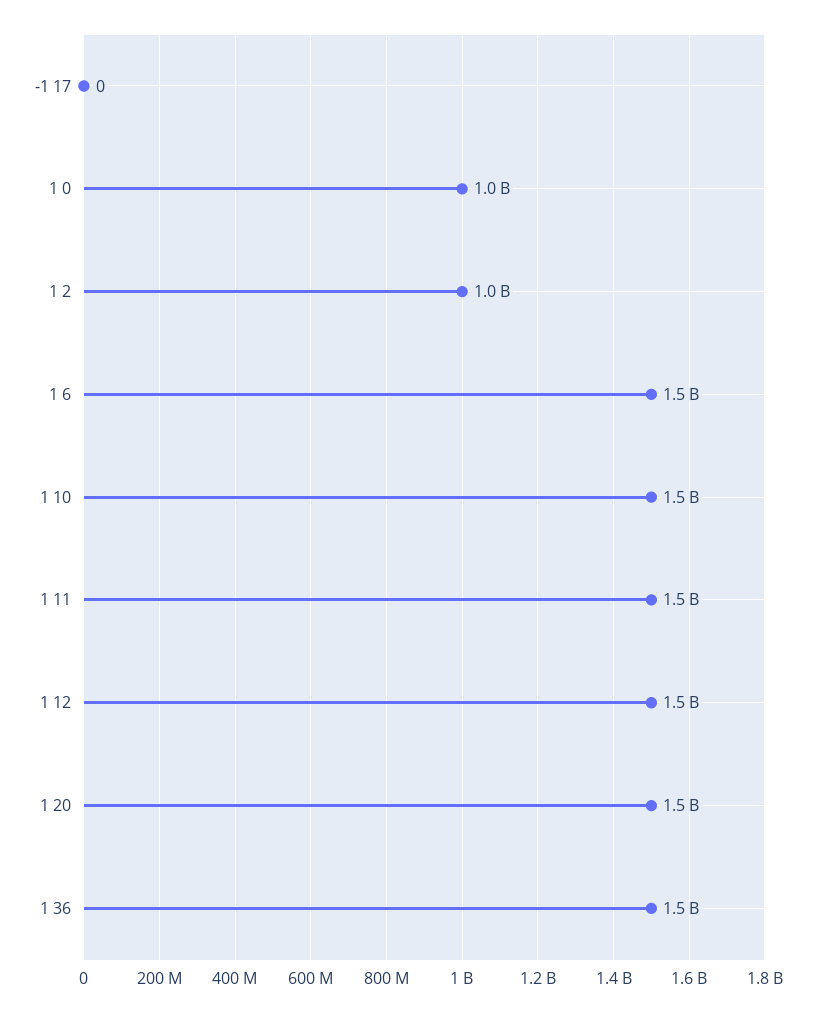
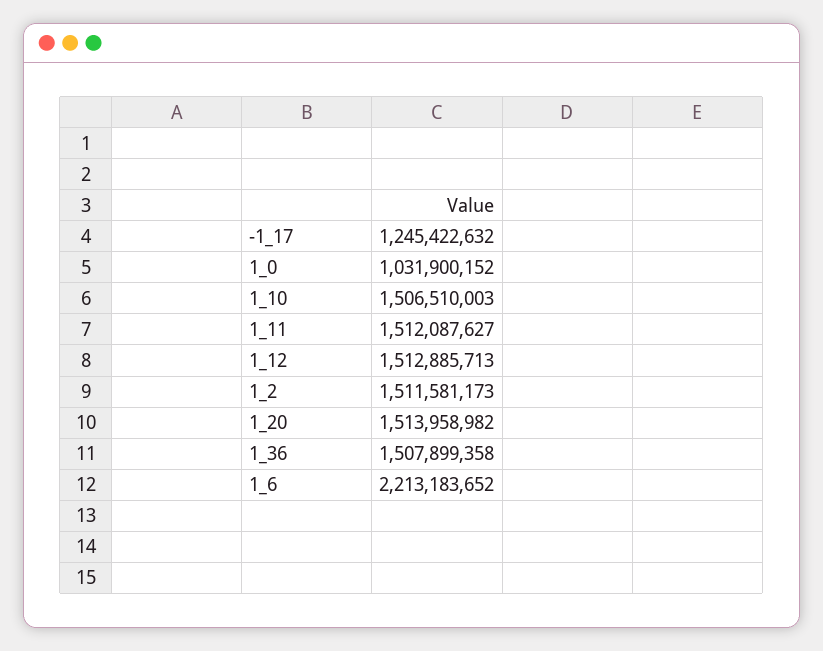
  {
-   "-1 17": 0,
+   "-1 17": 1245422632,
    "1 0": 1031900152,
-   "1 2": 1000000000,
+   "1 2": 1511581173,
-   "1 6": 1500000000,
+   "1 6": 2213183652,
    "1 10": 1506510003,
    "1 11": 1512087627,
    "1 12": 1512885713,
    "1 20": 1513958982,
    "1 36": 1507899358
  }

